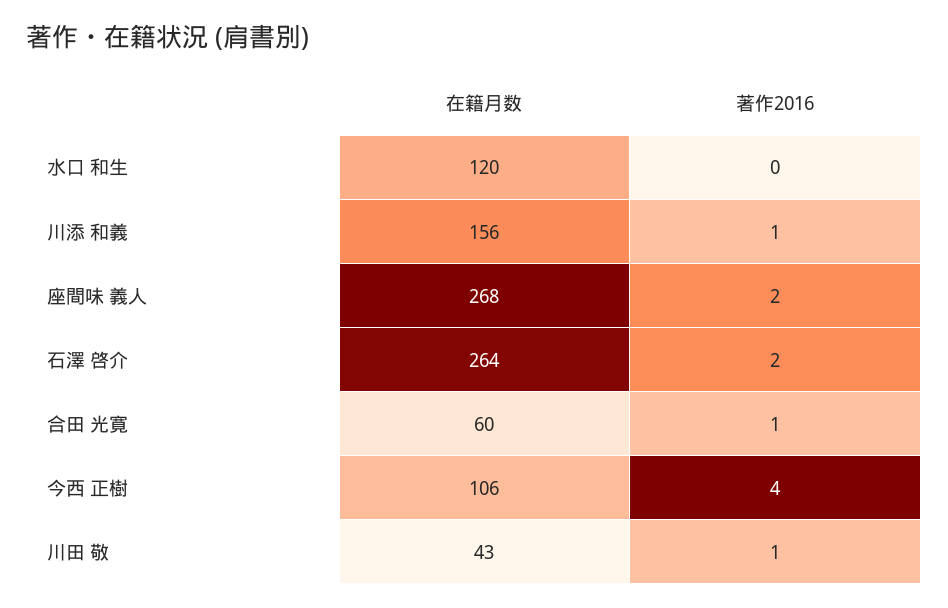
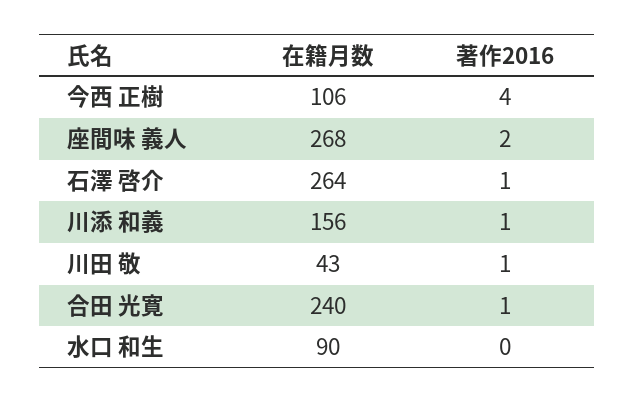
  {
    "在籍月数": {
-     "水口 和生": 120,
+     "水口 和生": 90,
      "川添 和義": 156,
      "座間味 義人": 268,
      "石澤 啓介": 264,
-     "合田 光寛": 60,
+     "合田 光寛": 240,
      "今西 正樹": 106,
      "川田 敬": 43
    },
    "著作2016": {
      "水口 和生": 0,
      "川添 和義": 1,
      "座間味 義人": 2,
-     "石澤 啓介": 2,
+     "石澤 啓介": 1,
      "合田 光寛": 1,
      "今西 正樹": 4,
      "川田 敬": 1
    }
  }

